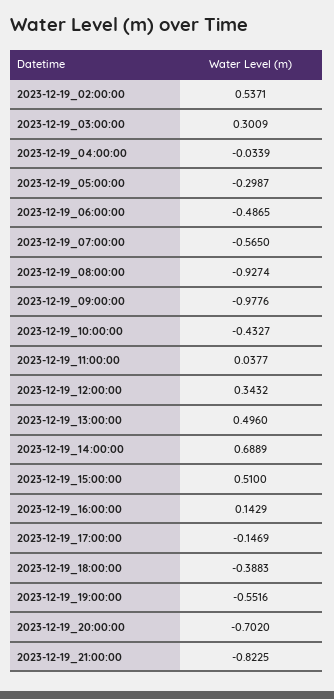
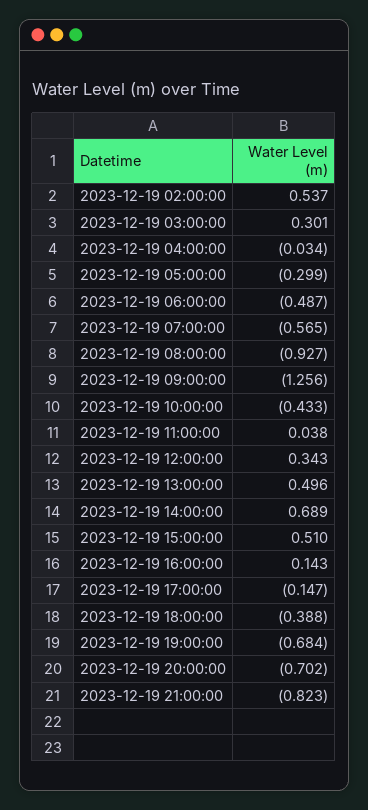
  {
    "2023-12-19_02:00:00": 0.5371,
    "2023-12-19_03:00:00": 0.3009,
    "2023-12-19_04:00:00": -0.0339,
    "2023-12-19_05:00:00": -0.2987,
    "2023-12-19_06:00:00": -0.4865,
    "2023-12-19_07:00:00": -0.565,
    "2023-12-19_08:00:00": -0.9274,
-   "2023-12-19_09:00:00": -0.9776,
+   "2023-12-19_09:00:00": -1.256,
    "2023-12-19_10:00:00": -0.4327,
    "2023-12-19_11:00:00": 0.0377,
    "2023-12-19_12:00:00": 0.3432,
    "2023-12-19_13:00:00": 0.496,
    "2023-12-19_14:00:00": 0.6889,
    "2023-12-19_15:00:00": 0.51,
    "2023-12-19_16:00:00": 0.1429,
    "2023-12-19_17:00:00": -0.1469,
    "2023-12-19_18:00:00": -0.3883,
-   "2023-12-19_19:00:00": -0.5516,
+   "2023-12-19_19:00:00": -0.684,
    "2023-12-19_20:00:00": -0.702,
    "2023-12-19_21:00:00": -0.8225
  }

